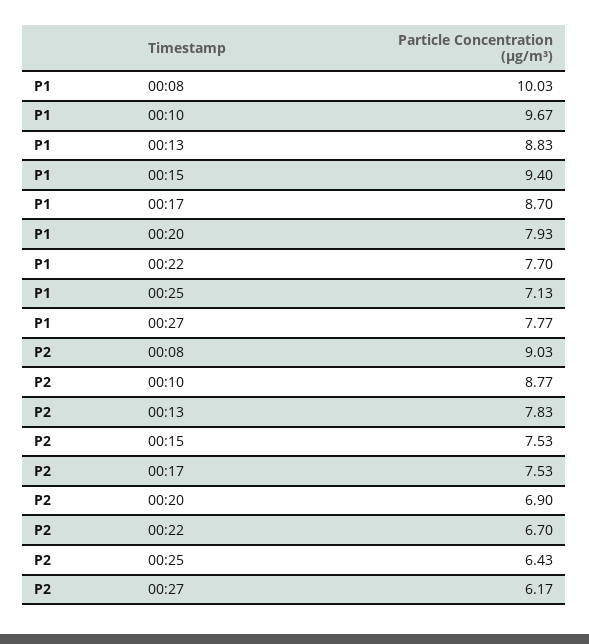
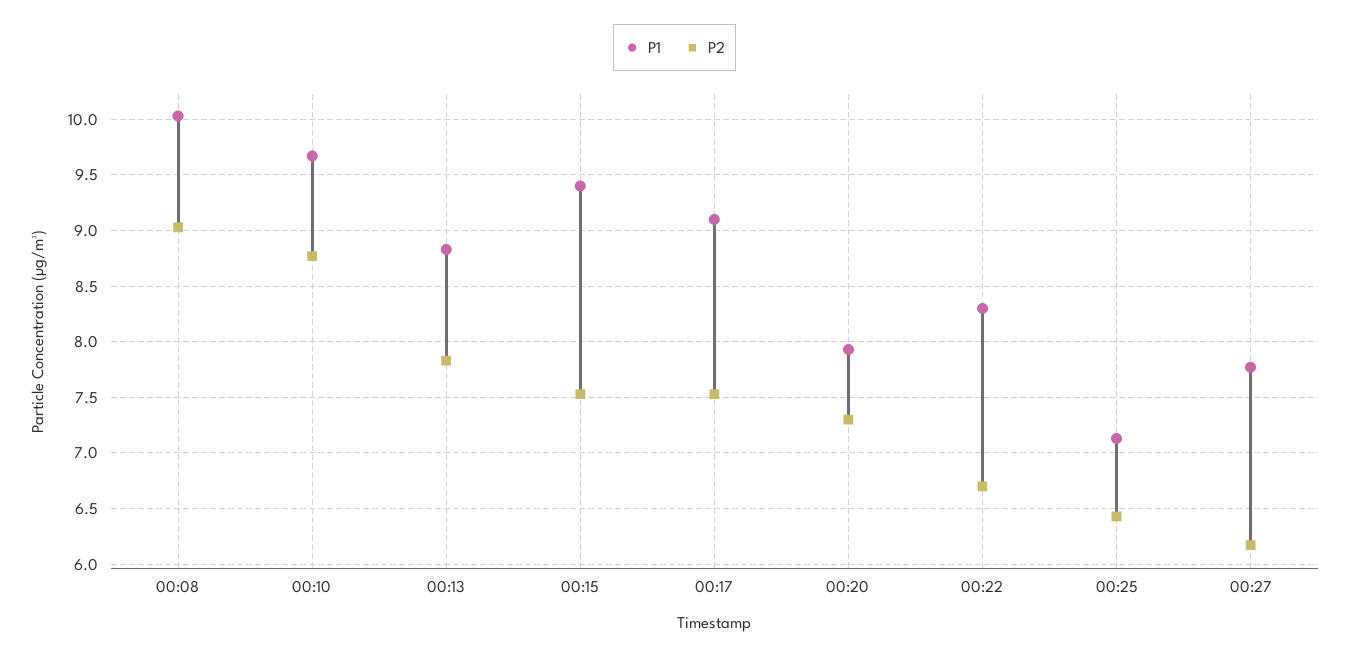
  {
    "P1": {
      "00:08": 10.03,
      "00:10": 9.67,
      "00:13": 8.83,
      "00:15": 9.4,
-     "00:17": 8.7,
+     "00:17": 9.1,
      "00:20": 7.93,
-     "00:22": 7.7,
+     "00:22": 8.3,
      "00:25": 7.13,
      "00:27": 7.77
    },
    "P2": {
      "00:08": 9.03,
      "00:10": 8.77,
      "00:13": 7.83,
      "00:15": 7.53,
      "00:17": 7.53,
-     "00:20": 6.9,
+     "00:20": 7.3,
      "00:22": 6.7,
      "00:25": 6.43,
      "00:27": 6.17
    }
  }

